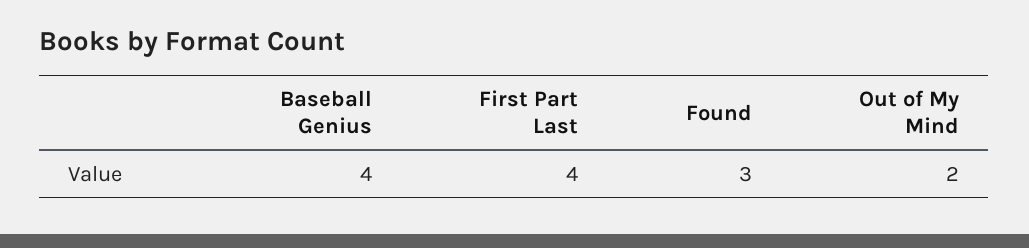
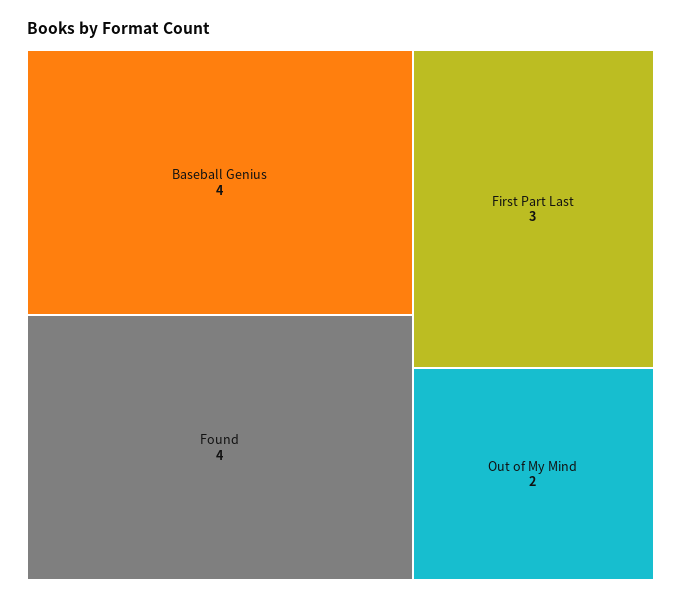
  {
    "Baseball Genius": 4,
-   "First Part Last": 4,
+   "First Part Last": 3,
-   "Found": 3,
+   "Found": 4,
    "Out of My Mind": 2
  }

